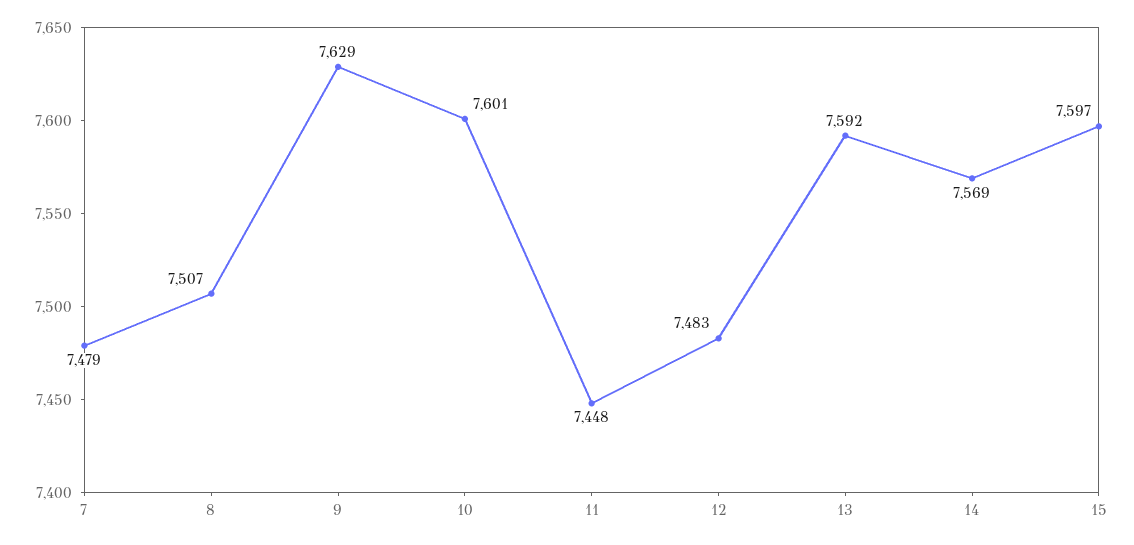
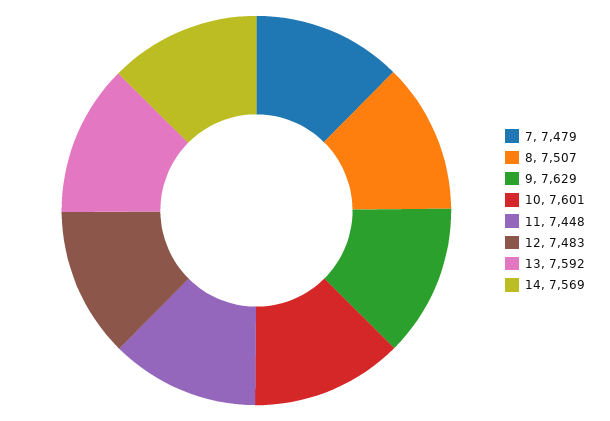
  {
    "7": 7479,
    "8": 7507,
    "9": 7629,
    "10": 7601,
    "11": 7448,
    "12": 7483,
    "13": 7592,
-   "14": 7569,
+   "14": 7569
-   "15": 7597
  }

